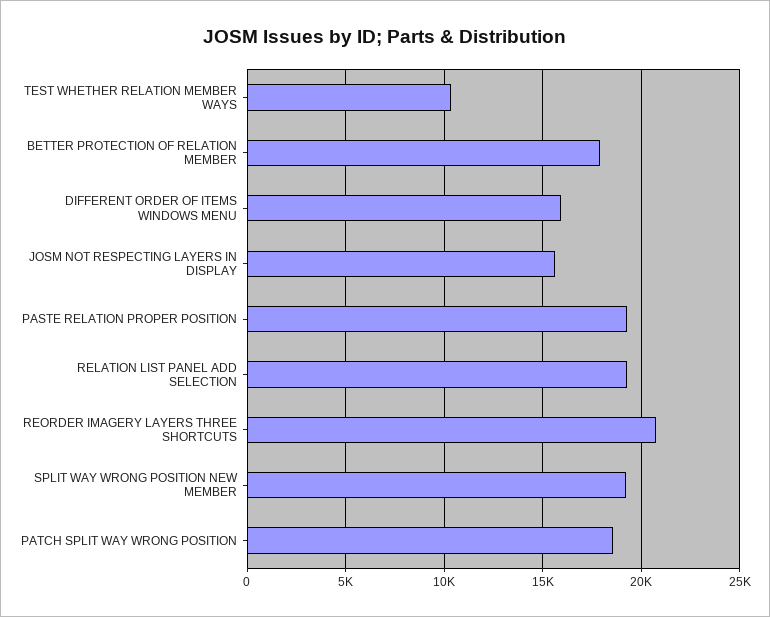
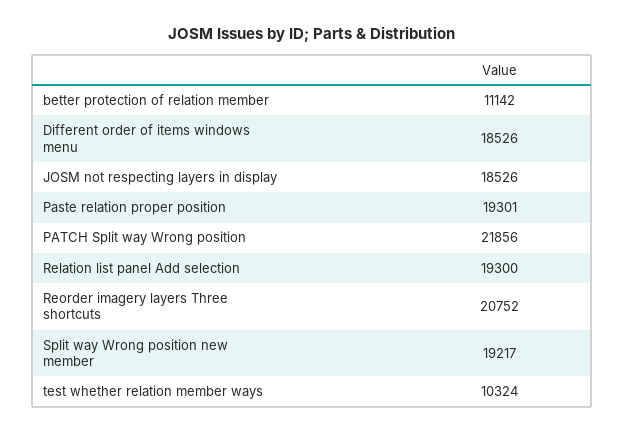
  {
    "TEST WHETHER RELATION MEMBER WAYS": 10324,
-   "BETTER PROTECTION OF RELATION MEMBER": 18000,
+   "BETTER PROTECTION OF RELATION MEMBER": 11142,
-   "DIFFERENT ORDER OF ITEMS WINDOWS MENU": 16000,
+   "DIFFERENT ORDER OF ITEMS WINDOWS MENU": 18526,
-   "JOSM NOT RESPECTING LAYERS IN DISPLAY": 15500,
+   "JOSM NOT RESPECTING LAYERS IN DISPLAY": 18526,
    "PASTE RELATION PROPER POSITION": 19301,
    "RELATION LIST PANEL ADD SELECTION": 19300,
    "REORDER IMAGERY LAYERS THREE SHORTCUTS": 20752,
    "SPLIT WAY WRONG POSITION NEW MEMBER": 19217,
-   "PATCH SPLIT WAY WRONG POSITION": 18500
+   "PATCH SPLIT WAY WRONG POSITION": 21856
  }

